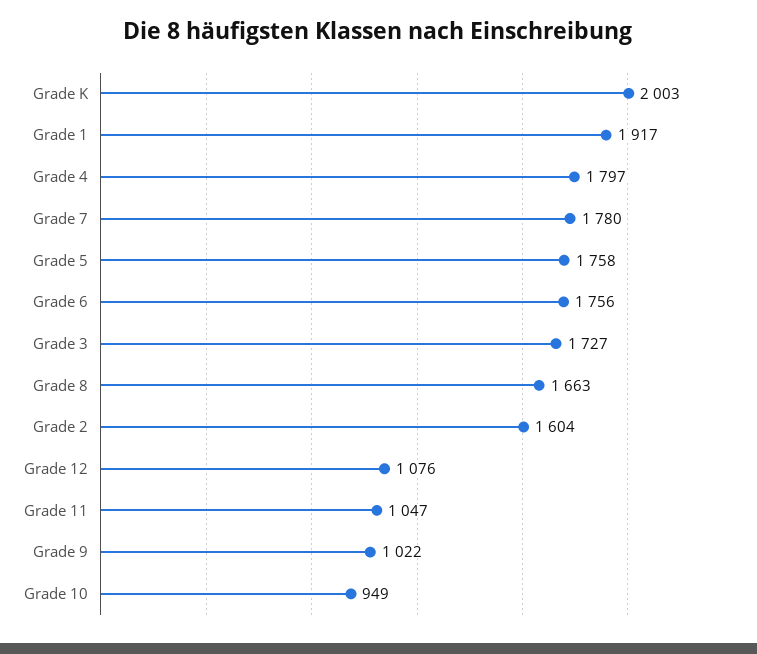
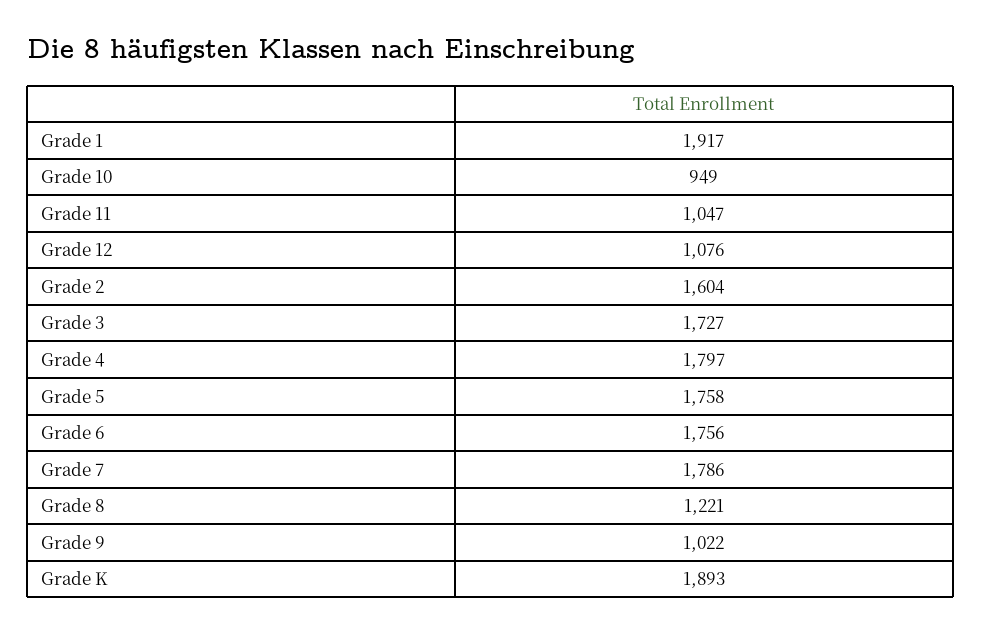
  {
-   "Grade K": 2003,
+   "Grade K": 1893,
    "Grade 1": 1917,
    "Grade 4": 1797,
-   "Grade 7": 1780,
+   "Grade 7": 1786,
    "Grade 5": 1758,
    "Grade 6": 1756,
    "Grade 3": 1727,
-   "Grade 8": 1663,
+   "Grade 8": 1221,
    "Grade 2": 1604,
    "Grade 12": 1076,
    "Grade 11": 1047,
    "Grade 9": 1022,
    "Grade 10": 949
  }

